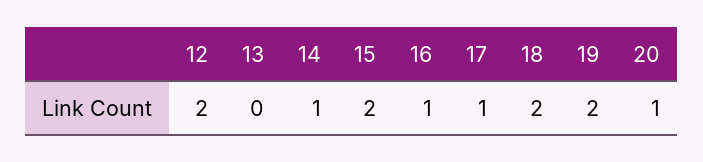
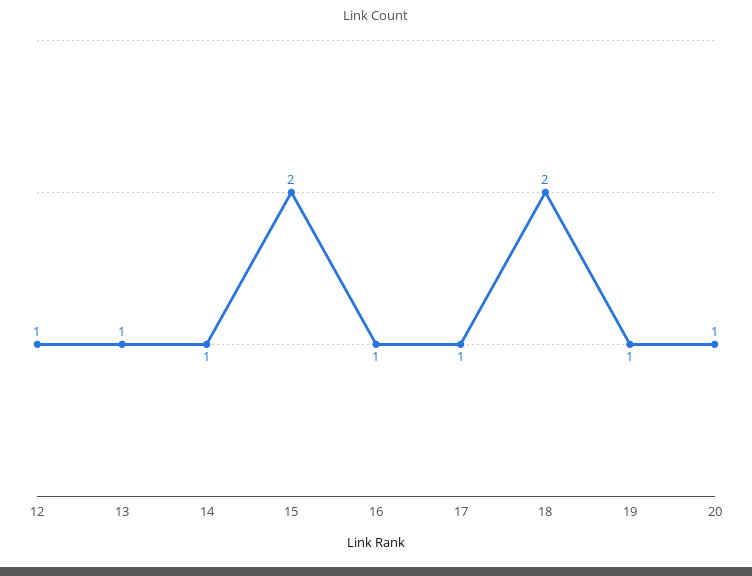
  {
-   "12": 2,
+   "12": 1,
-   "13": 0,
+   "13": 1,
    "14": 1,
    "15": 2,
    "16": 1,
    "17": 1,
    "18": 2,
-   "19": 2,
+   "19": 1,
    "20": 1
  }

